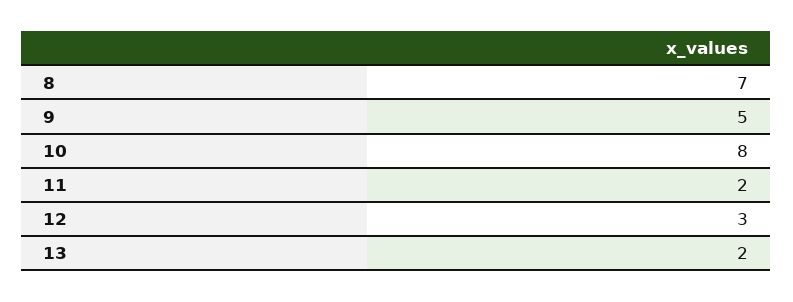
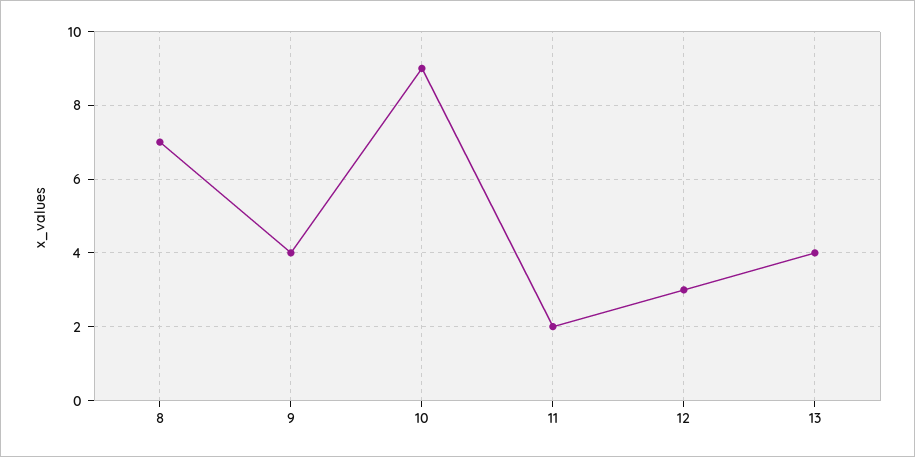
  {
    "8": 7,
-   "9": 5,
+   "9": 4,
-   "10": 8,
+   "10": 9,
    "11": 2,
    "12": 3,
-   "13": 2
+   "13": 4
  }

